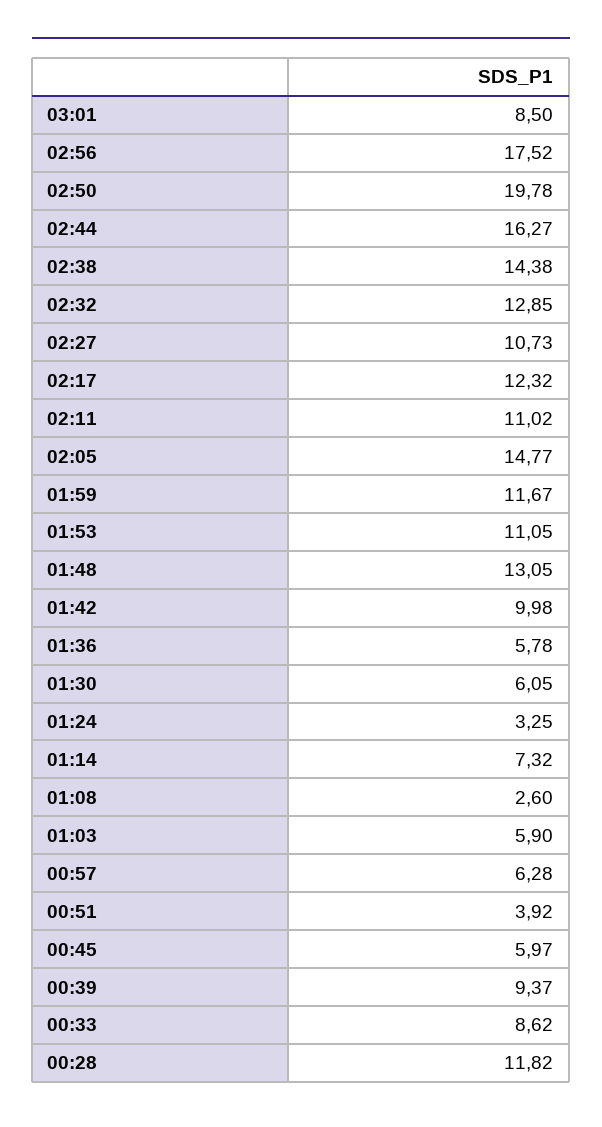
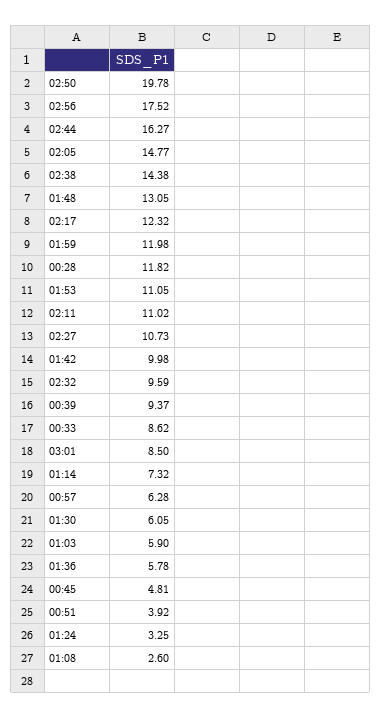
  {
    "03:01": 8.5,
    "02:56": 17.52,
    "02:50": 19.78,
    "02:44": 16.27,
    "02:38": 14.38,
-   "02:32": 12.85,
+   "02:32": 9.59,
    "02:27": 10.73,
    "02:17": 12.32,
    "02:11": 11.02,
    "02:05": 14.77,
-   "01:59": 11.67,
+   "01:59": 11.98,
    "01:53": 11.05,
    "01:48": 13.05,
    "01:42": 9.98,
    "01:36": 5.78,
    "01:30": 6.05,
    "01:24": 3.25,
    "01:14": 7.32,
    "01:08": 2.6,
    "01:03": 5.9,
    "00:57": 6.28,
    "00:51": 3.92,
-   "00:45": 5.97,
+   "00:45": 4.81,
    "00:39": 9.37,
    "00:33": 8.62,
    "00:28": 11.82
  }

